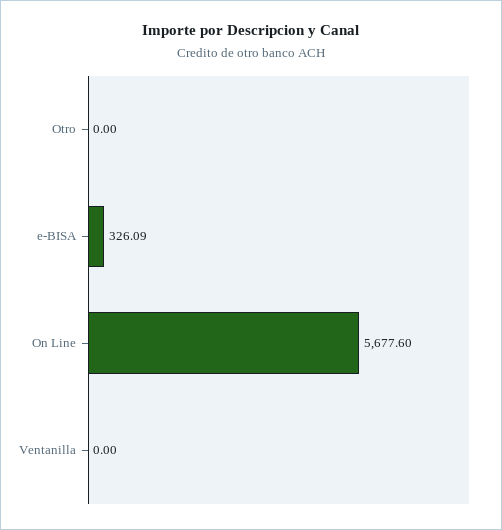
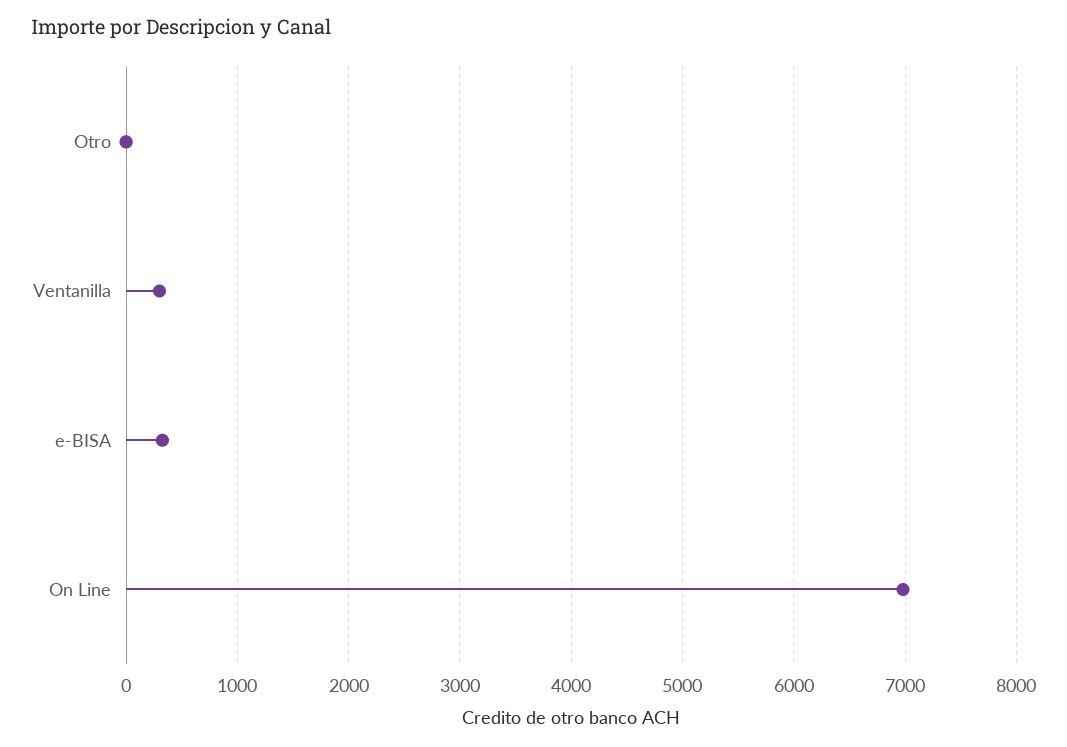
  {
    "Otro": 0,
    "e-BISA": 326.09,
-   "On Line": 5677.6,
+   "On Line": 7000,
-   "Ventanilla": 0
+   "Ventanilla": 300
  }

